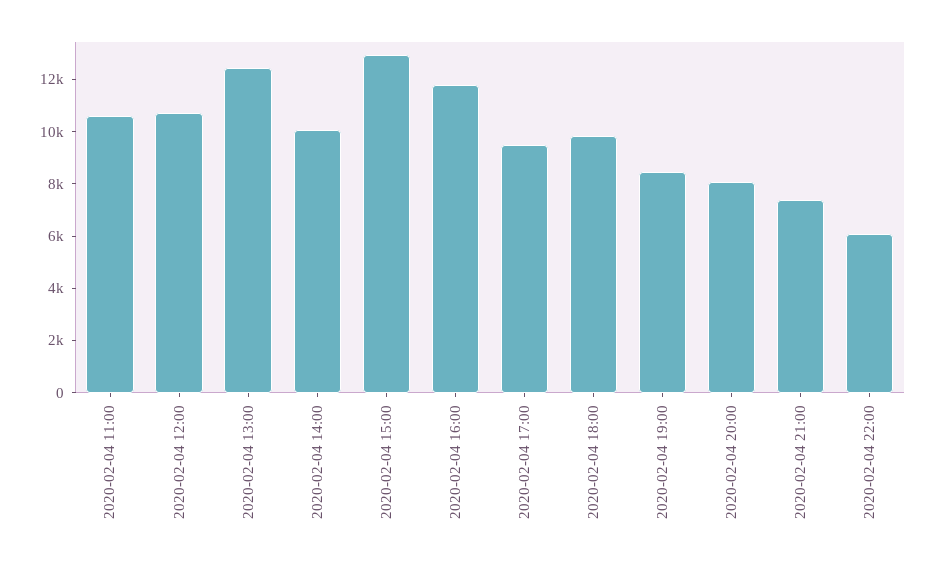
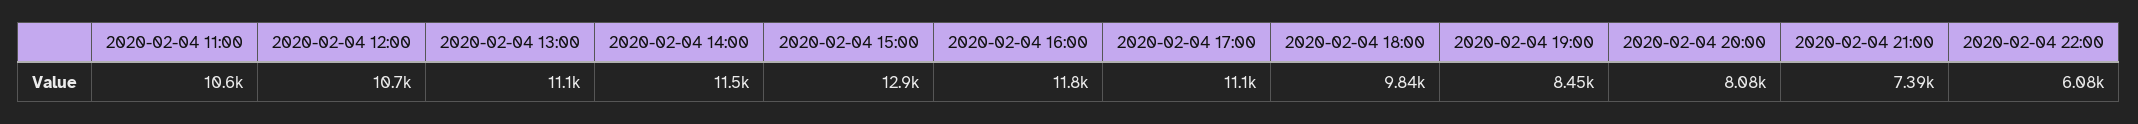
  {
    "2020-02-04 11:00": 10600,
    "2020-02-04 12:00": 10700,
-   "2020-02-04 13:00": 12500,
+   "2020-02-04 13:00": 11100,
-   "2020-02-04 14:00": 10000,
+   "2020-02-04 14:00": 11500,
    "2020-02-04 15:00": 12900,
    "2020-02-04 16:00": 11800,
-   "2020-02-04 17:00": 9500,
+   "2020-02-04 17:00": 11100,
    "2020-02-04 18:00": 9840,
    "2020-02-04 19:00": 8450,
    "2020-02-04 20:00": 8080,
    "2020-02-04 21:00": 7390,
    "2020-02-04 22:00": 6080
  }

